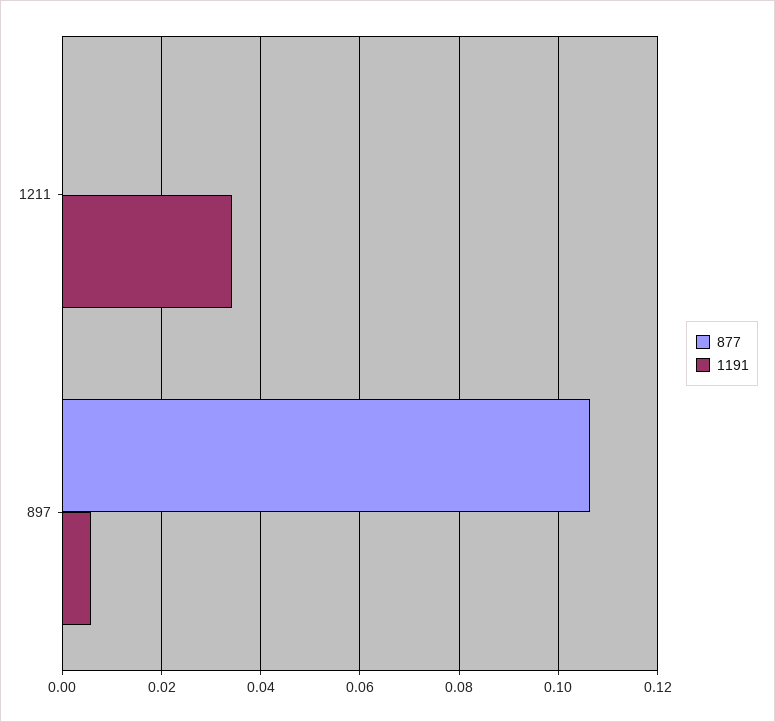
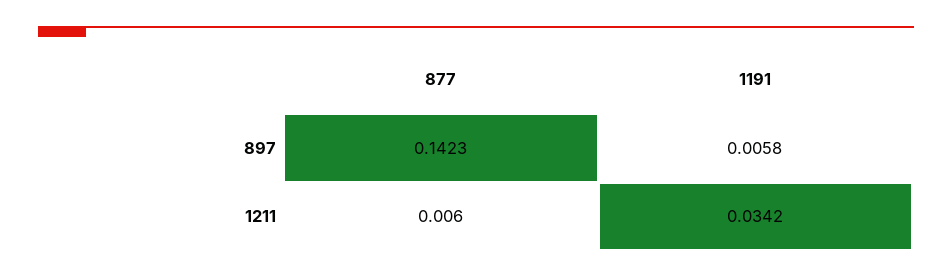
  {
    "877": {
-     "1211": 0,
+     "1211": 0.006,
-     "897": 0.106
+     "897": 0.1423
    },
    "1191": {
      "1211": 0.0342,
      "897": 0.0058
    }
  }

